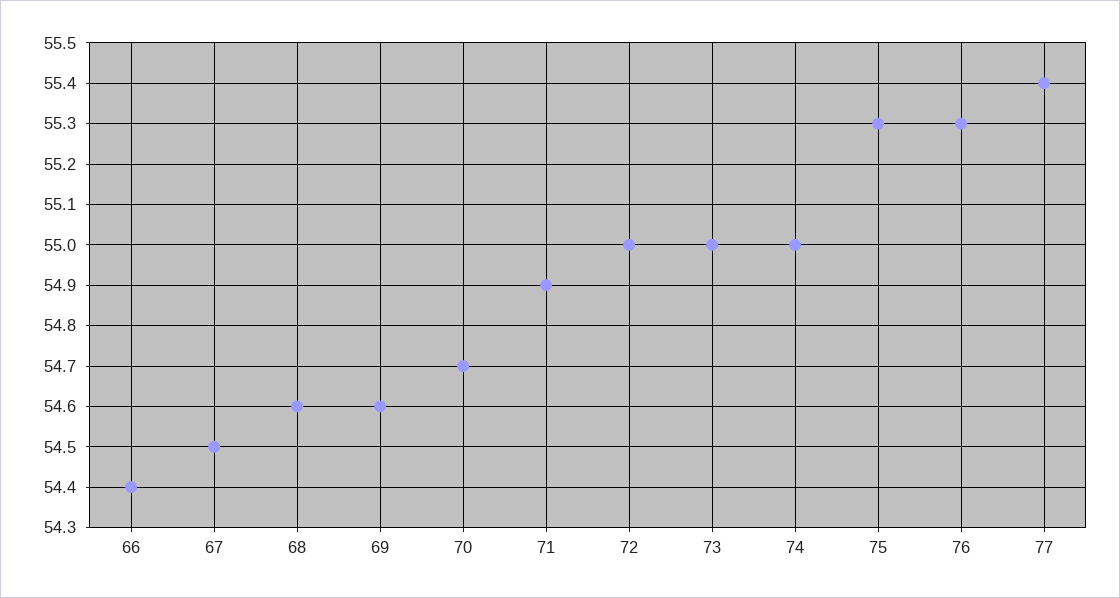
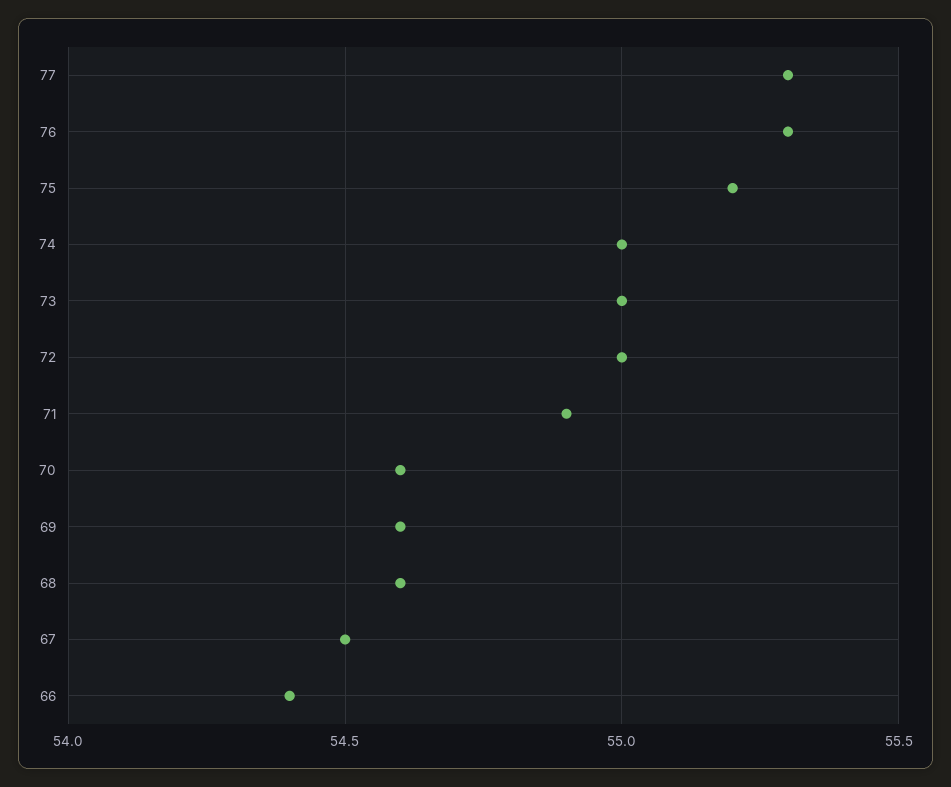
  {
    "66": 54.4,
    "67": 54.5,
    "68": 54.6,
    "69": 54.6,
-   "70": 54.7,
+   "70": 54.6,
    "71": 54.9,
    "72": 55,
    "73": 55,
    "74": 55,
-   "75": 55.3,
+   "75": 55.2,
    "76": 55.3,
-   "77": 55.4
+   "77": 55.3
  }

